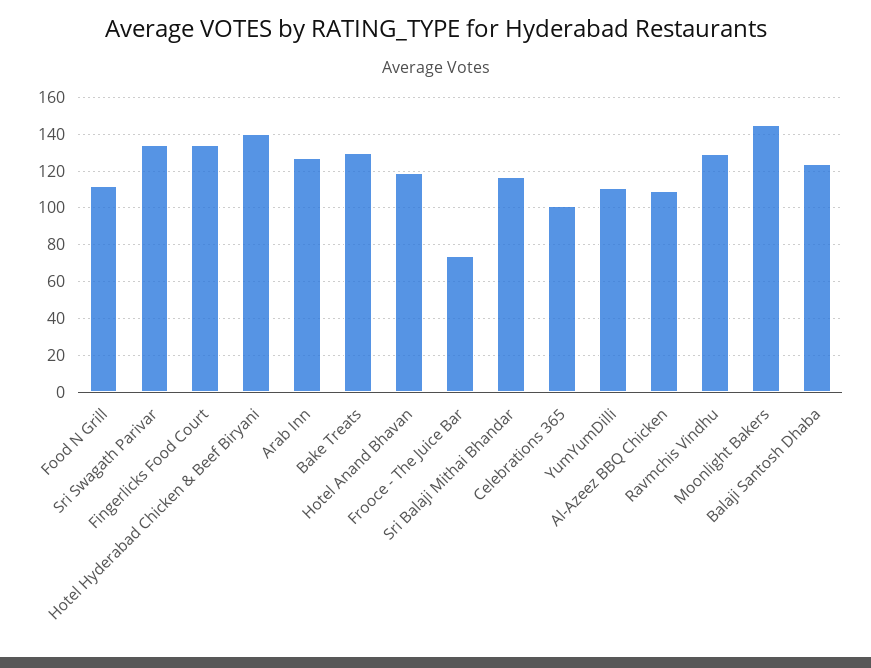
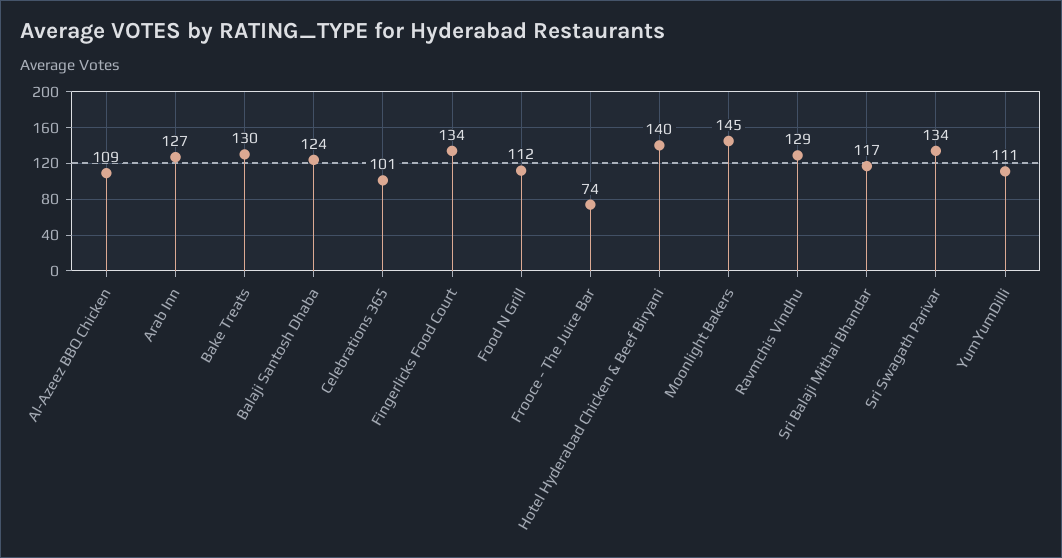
  {
    "Food N Grill": 112,
    "Sri Swagath Parivar": 134,
    "Fingerlicks Food Court": 134,
    "Hotel Hyderabad Chicken & Beef Biryani": 140,
    "Arab Inn": 127,
    "Bake Treats": 130,
-   "Hotel Anand Bhavan": 120,
    "Frooce - The Juice Bar": 74,
    "Sri Balaji Mithai Bhandar": 117,
    "Celebrations 365": 101,
    "YumYumDilli": 111,
    "Al-Azeez BBQ Chicken": 109,
    "Ravmchis Vindhu": 129,
    "Moonlight Bakers": 145,
    "Balaji Santosh Dhaba": 124
  }

